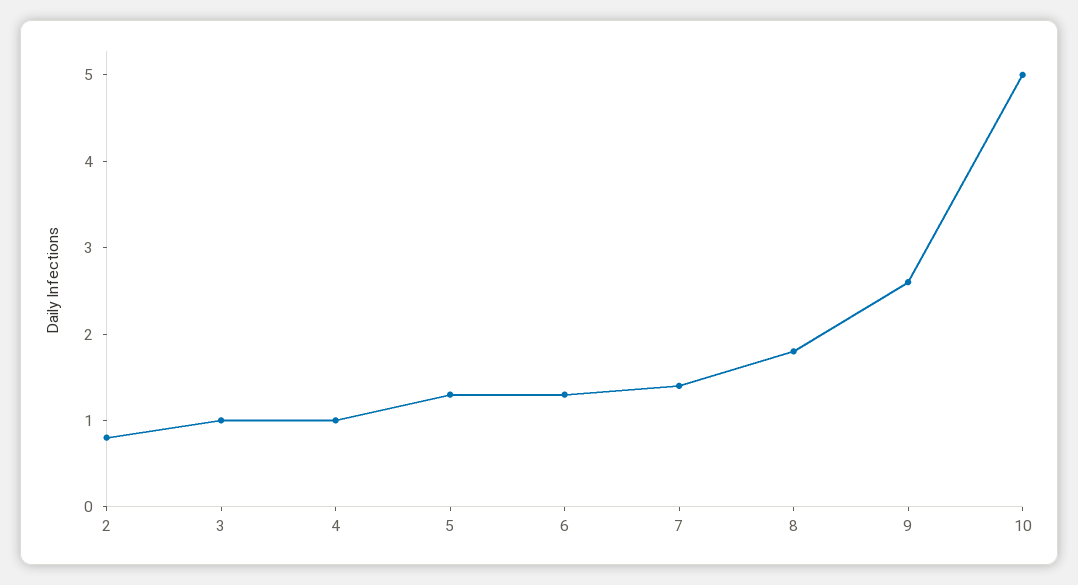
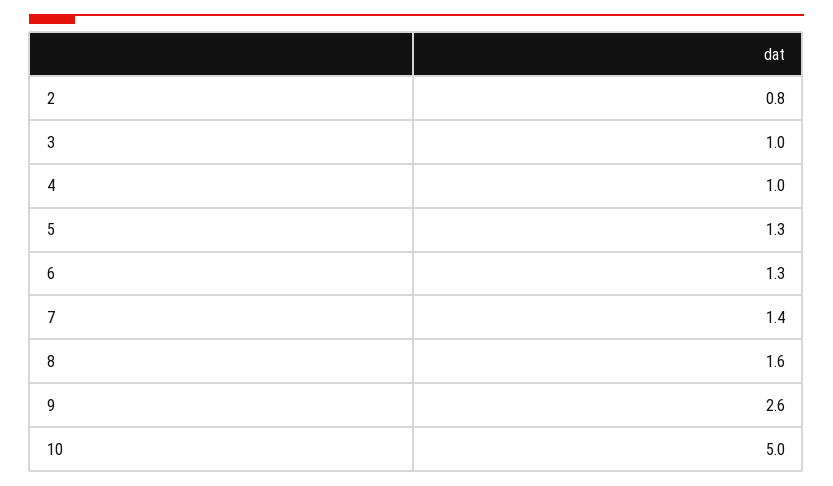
  {
    "2": 0.8,
    "3": 1,
    "4": 1,
    "5": 1.3,
    "6": 1.3,
    "7": 1.4,
-   "8": 1.8,
+   "8": 1.6,
    "9": 2.6,
    "10": 5
  }

